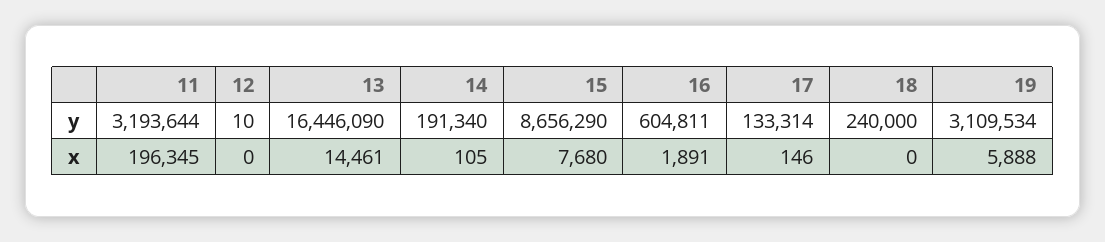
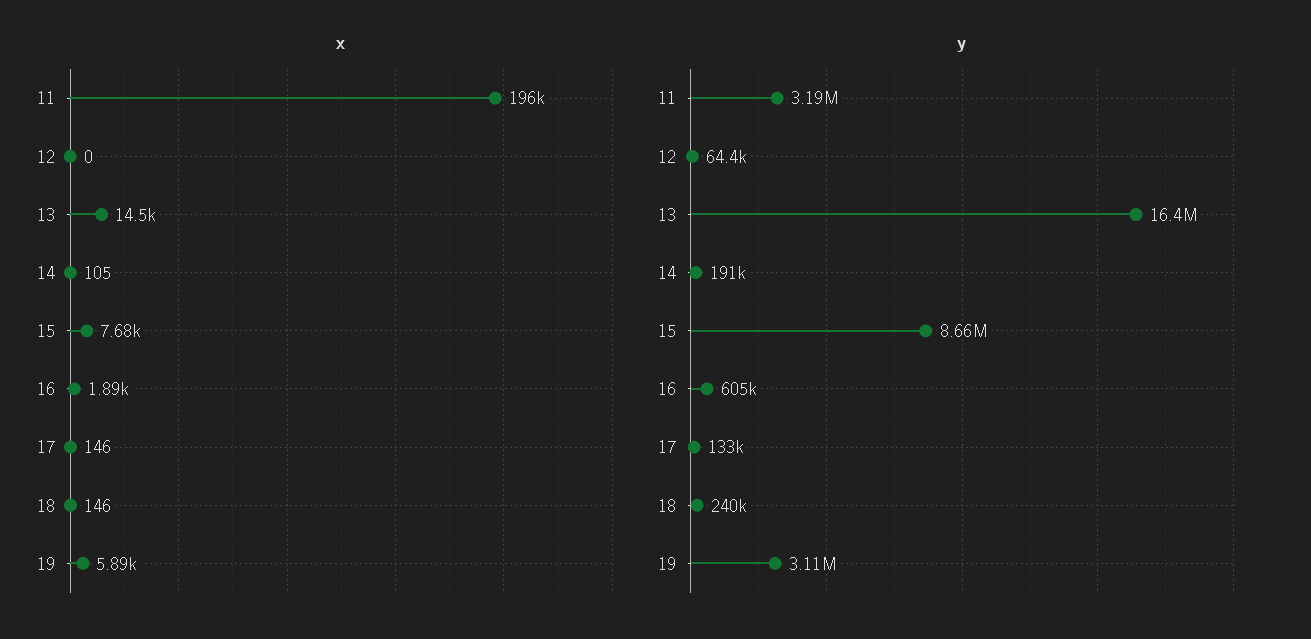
  {
    "y": {
      "11": 3193644,
-     "12": 10,
+     "12": 64400,
      "13": 16446090,
      "14": 191340,
      "15": 8656290,
      "16": 604811,
      "17": 133314,
      "18": 240000,
      "19": 3109534
    },
    "x": {
      "11": 196345,
      "12": 0,
      "13": 14461,
      "14": 105,
      "15": 7680,
      "16": 1891,
      "17": 146,
-     "18": 0,
+     "18": 146,
      "19": 5888
    }
  }

